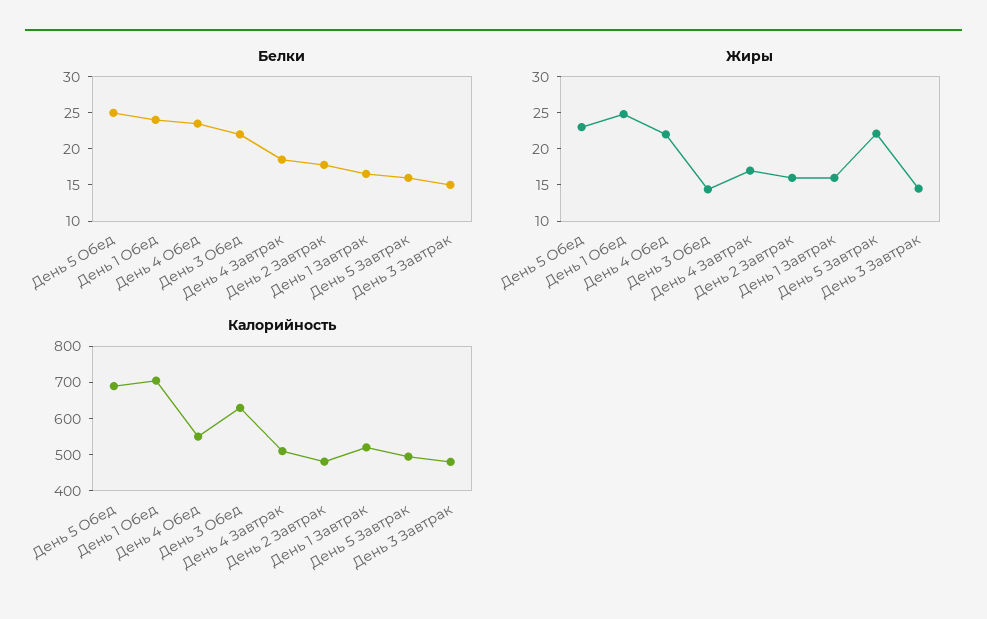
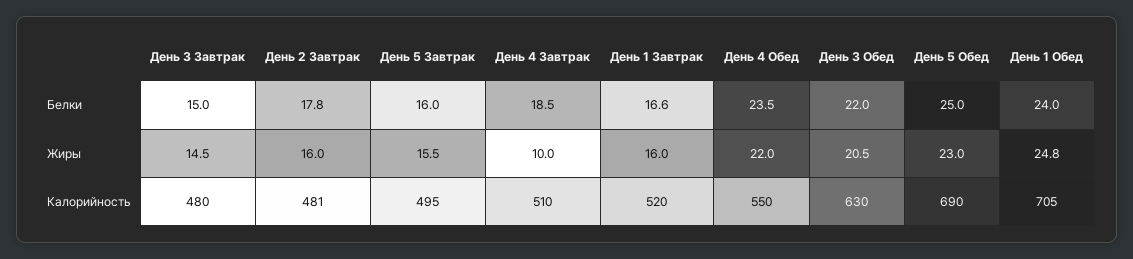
  {
    "Белки": {
      "День 5 Обед": 25,
      "День 1 Обед": 24,
      "День 4 Обед": 23.5,
      "День 3 Обед": 22,
      "День 4 Завтрак": 18.5,
      "День 2 Завтрак": 17.8,
      "День 1 Завтрак": 16.6,
      "День 5 Завтрак": 16,
      "День 3 Завтрак": 15
    },
    "Жиры": {
      "День 5 Обед": 23,
      "День 1 Обед": 24.8,
      "День 4 Обед": 22,
-     "День 3 Обед": 15,
+     "День 3 Обед": 20.5,
-     "День 4 Завтрак": 17.5,
+     "День 4 Завтрак": 10,
      "День 2 Завтрак": 16,
      "День 1 Завтрак": 16,
-     "День 5 Завтрак": 22.5,
+     "День 5 Завтрак": 15.5,
      "День 3 Завтрак": 14.5
    },
    "Калорийность": {
      "День 5 Обед": 690,
      "День 1 Обед": 705,
      "День 4 Обед": 550,
      "День 3 Обед": 630,
      "День 4 Завтрак": 510,
      "День 2 Завтрак": 481,
      "День 1 Завтрак": 520,
      "День 5 Завтрак": 495,
      "День 3 Завтрак": 480
    }
  }

